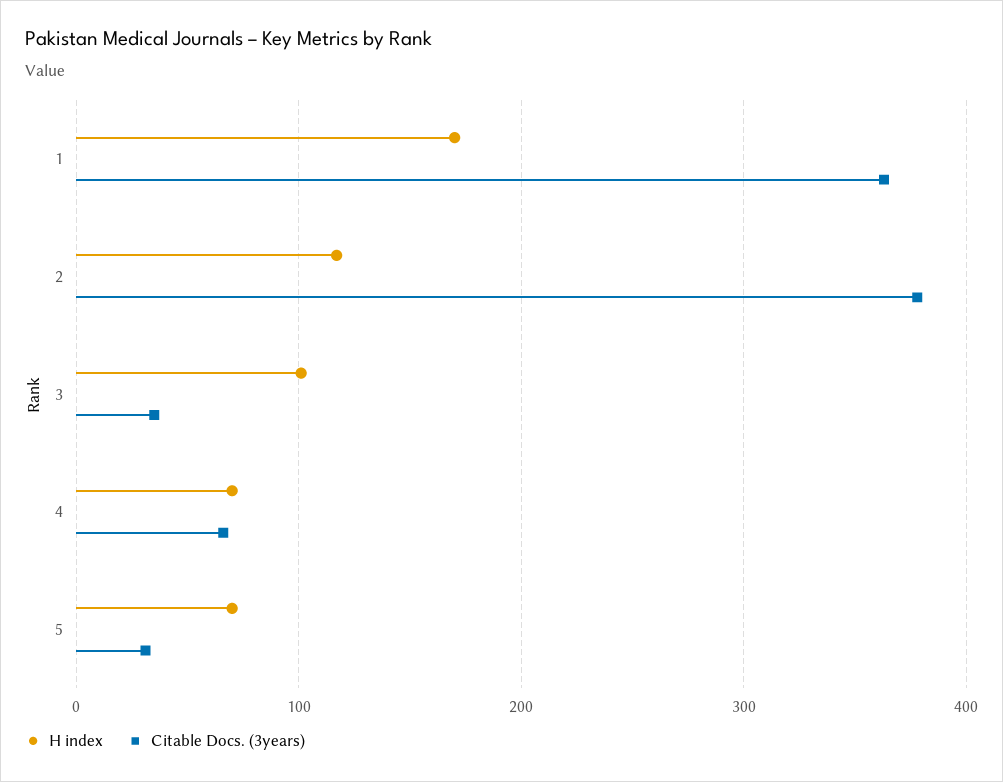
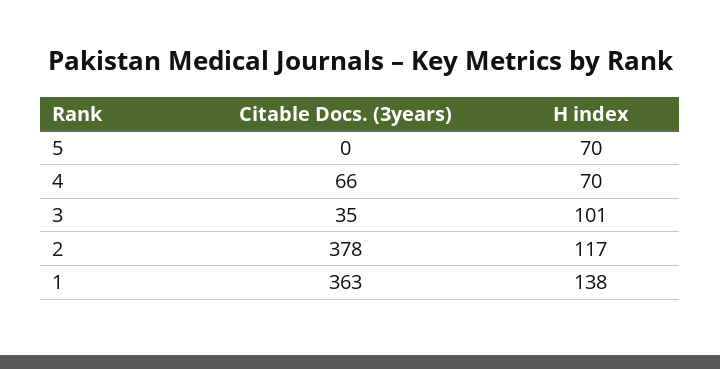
  {
    "H index": {
-     "1": 170,
+     "1": 138,
      "2": 117,
      "3": 101,
      "4": 70,
      "5": 70
    },
    "Citable Docs. (3years)": {
      "1": 363,
      "2": 378,
      "3": 35,
      "4": 66,
-     "5": 30
+     "5": 0
    }
  }

